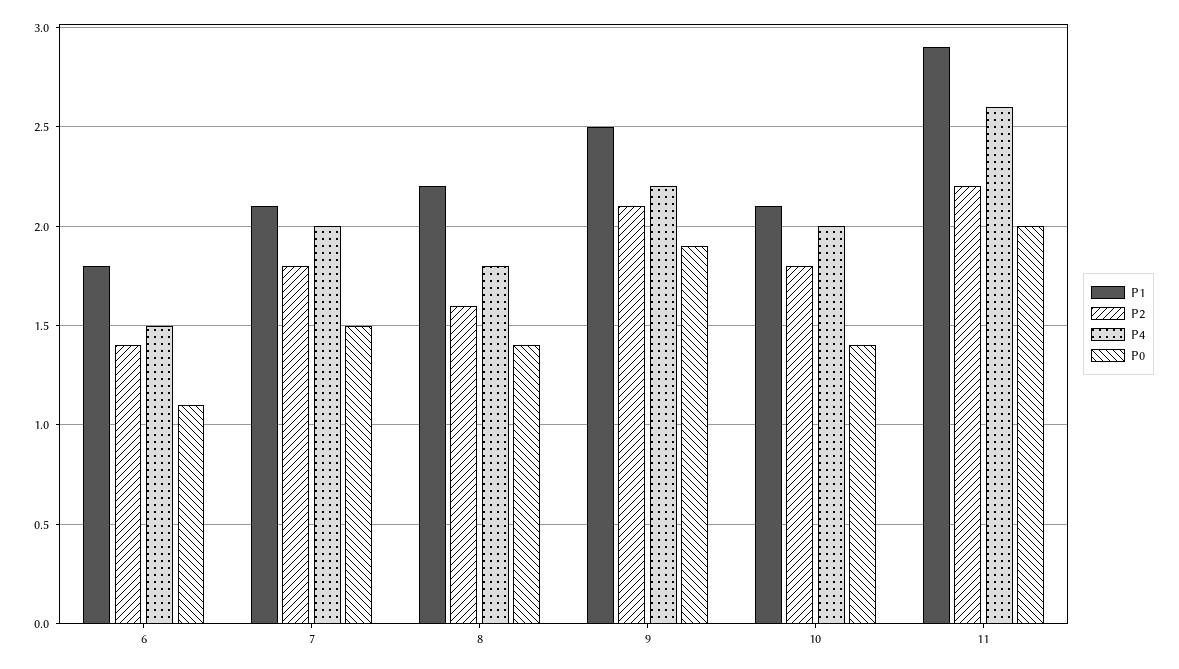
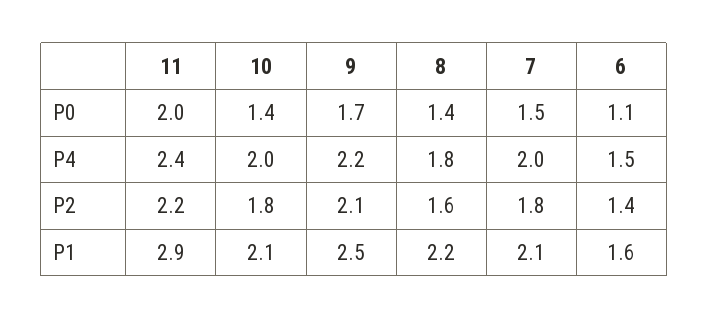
  {
    "P1": {
-     "6": 1.8,
+     "6": 1.6,
      "7": 2.1,
      "8": 2.2,
      "9": 2.5,
      "10": 2.1,
      "11": 2.9
    },
    "P2": {
      "6": 1.4,
      "7": 1.8,
      "8": 1.6,
      "9": 2.1,
      "10": 1.8,
      "11": 2.2
    },
    "P4": {
      "6": 1.5,
      "7": 2,
      "8": 1.8,
      "9": 2.2,
      "10": 2,
-     "11": 2.6
+     "11": 2.4
    },
    "P0": {
      "6": 1.1,
      "7": 1.5,
      "8": 1.4,
-     "9": 1.9,
+     "9": 1.7,
      "10": 1.4,
      "11": 2
    }
  }

